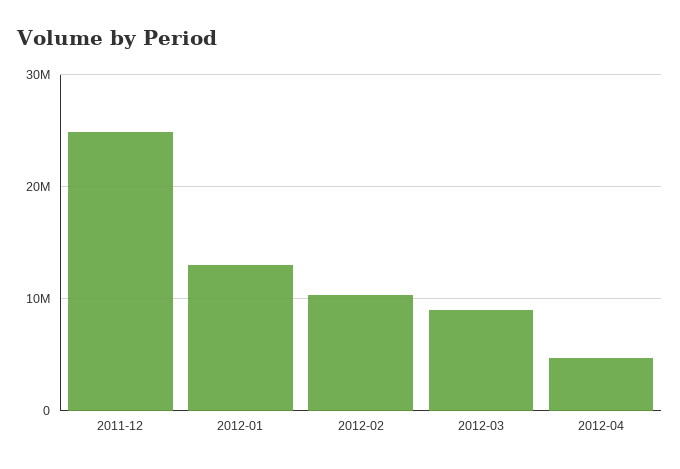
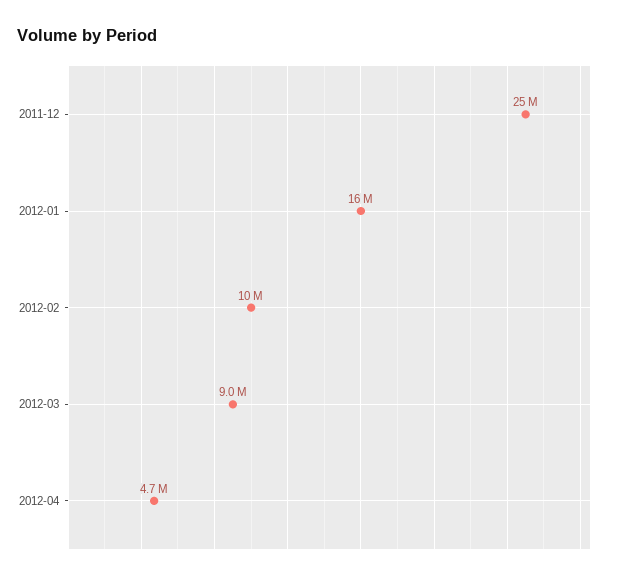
  {
    "2011-12": 25000000,
-   "2012-01": 13000000,
+   "2012-01": 16000000,
    "2012-02": 10000000,
    "2012-03": 9000000,
    "2012-04": 4700000
  }

